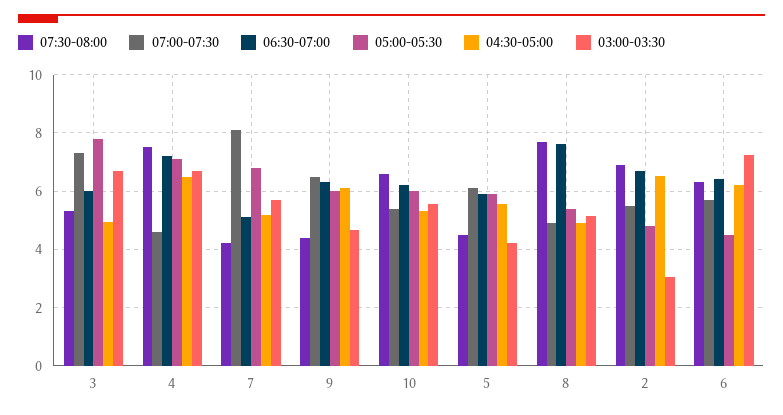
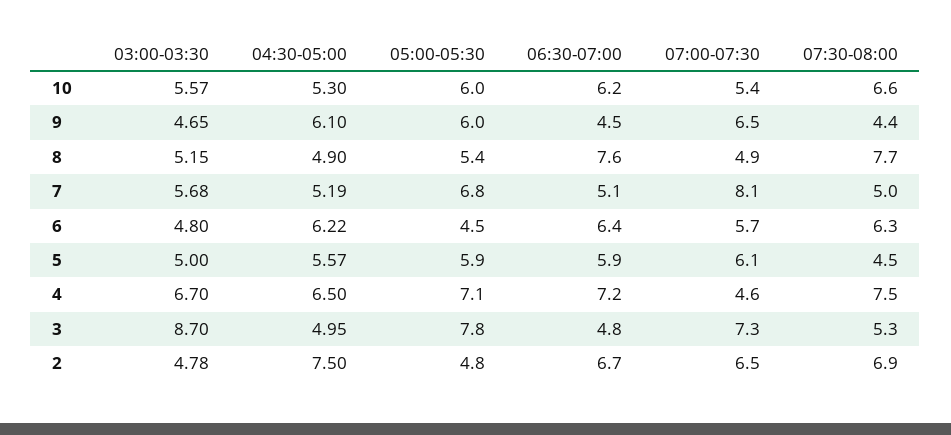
  {
    "07:30-08:00": {
      "3": 5.3,
      "4": 7.5,
-     "7": 4.25,
+     "7": 5,
      "9": 4.4,
      "10": 6.6,
      "5": 4.5,
      "8": 7.7,
      "2": 6.9,
      "6": 6.3
    },
    "07:00-07:30": {
      "3": 7.3,
      "4": 4.6,
      "7": 8.1,
      "9": 6.5,
      "10": 5.4,
      "5": 6.1,
      "8": 4.9,
-     "2": 5.5,
+     "2": 6.5,
      "6": 5.7
    },
    "06:30-07:00": {
-     "3": 6,
+     "3": 4.8,
      "4": 7.2,
      "7": 5.1,
-     "9": 6.25,
+     "9": 4.5,
      "10": 6.2,
      "5": 5.9,
      "8": 7.6,
      "2": 6.7,
      "6": 6.4
    },
    "05:00-05:30": {
      "3": 7.8,
      "4": 7.1,
      "7": 6.8,
      "9": 6,
      "10": 6,
      "5": 5.9,
      "8": 5.4,
      "2": 4.8,
      "6": 4.5
    },
    "04:30-05:00": {
      "3": 4.95,
      "4": 6.5,
      "7": 5.19,
      "9": 6.1,
      "10": 5.3,
      "5": 5.57,
      "8": 4.9,
-     "2": 6.5,
+     "2": 7.5,
      "6": 6.22
    },
    "03:00-03:30": {
-     "3": 6.75,
+     "3": 8.7,
      "4": 6.7,
      "7": 5.68,
      "9": 4.65,
      "10": 5.57,
-     "5": 4.25,
+     "5": 5,
      "8": 5.15,
-     "2": 3,
+     "2": 4.78,
-     "6": 7.25
+     "6": 4.8
    }
  }

